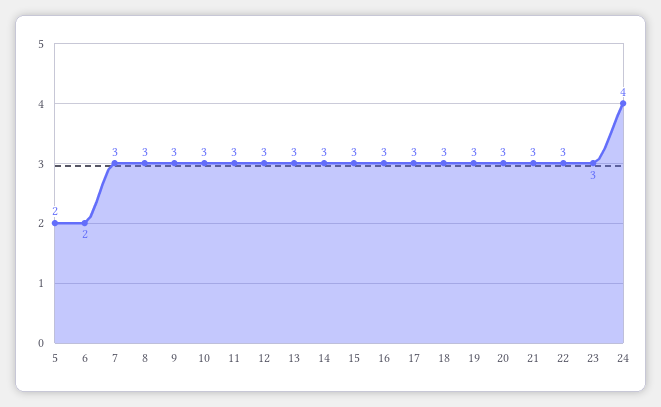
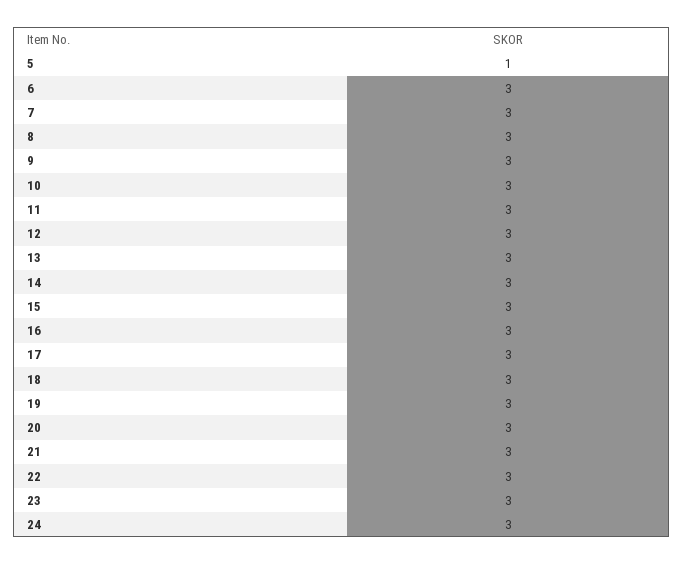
  {
-   "5": 2,
+   "5": 1,
-   "6": 2,
+   "6": 3,
    "7": 3,
    "8": 3,
    "9": 3,
    "10": 3,
    "11": 3,
    "12": 3,
    "13": 3,
    "14": 3,
    "15": 3,
    "16": 3,
    "17": 3,
    "18": 3,
    "19": 3,
    "20": 3,
    "21": 3,
    "22": 3,
    "23": 3,
-   "24": 4
+   "24": 3
  }

